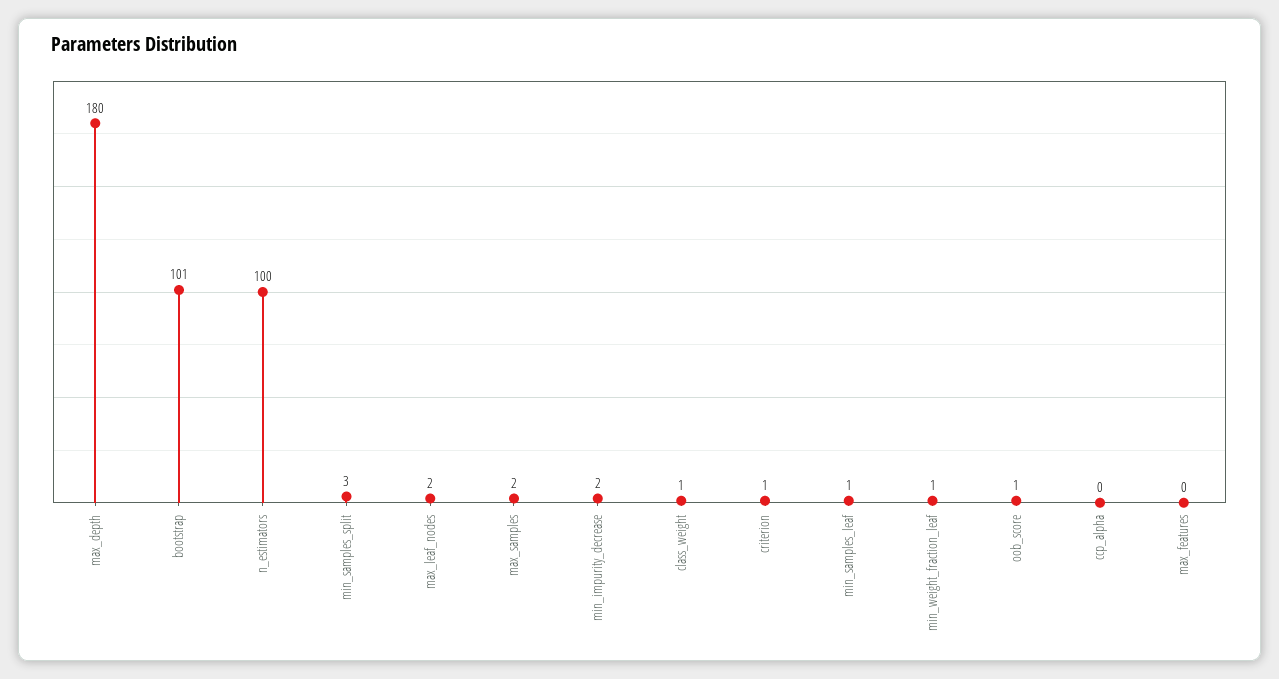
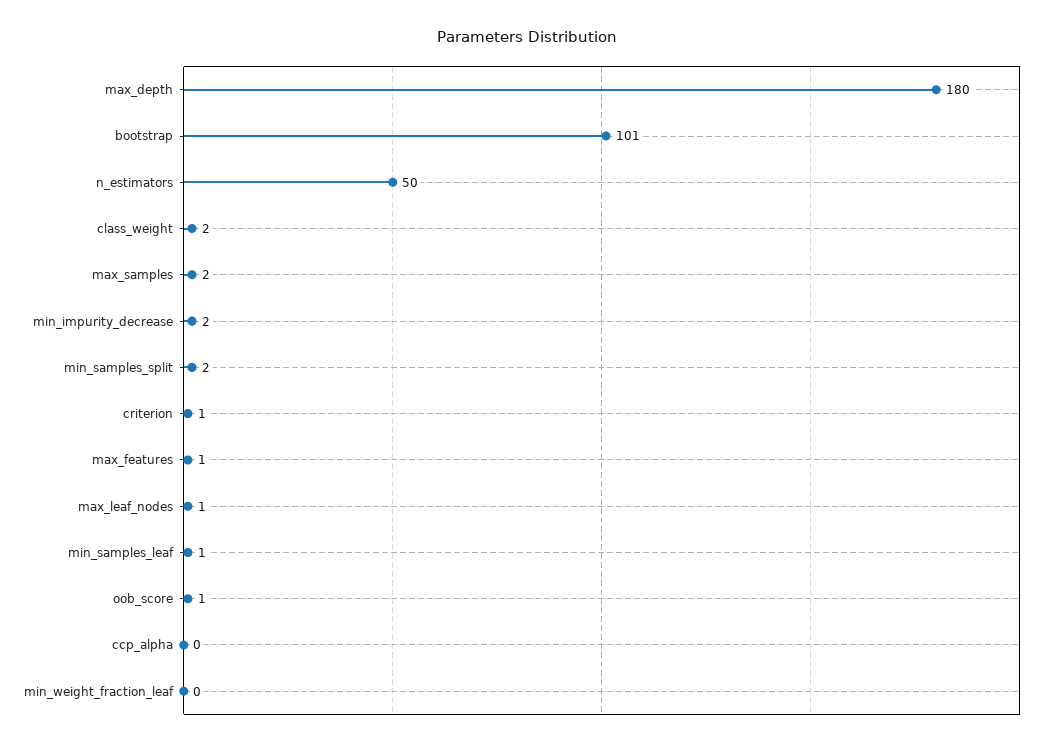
  {
    "max_depth": 180,
    "bootstrap": 101,
-   "n_estimators": 100,
+   "n_estimators": 50,
-   "min_samples_split": 3,
+   "min_samples_split": 2,
-   "max_leaf_nodes": 2,
+   "max_leaf_nodes": 1,
    "max_samples": 2,
    "min_impurity_decrease": 2,
-   "class_weight": 1,
+   "class_weight": 2,
    "criterion": 1,
    "min_samples_leaf": 1,
-   "min_weight_fraction_leaf": 1,
+   "min_weight_fraction_leaf": 0,
    "oob_score": 1,
    "ccp_alpha": 0,
-   "max_features": 0
+   "max_features": 1
  }

